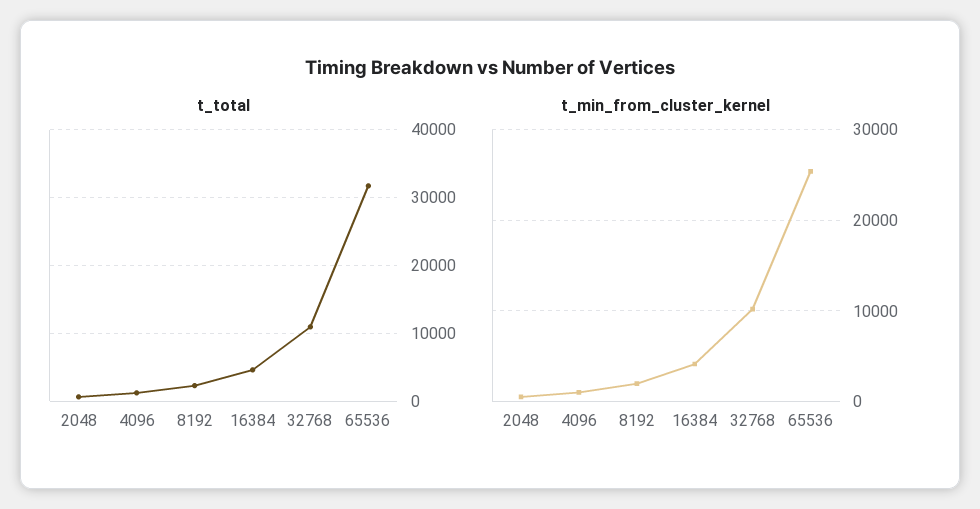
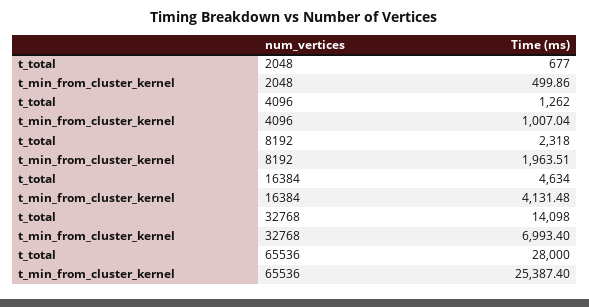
  {
    "t_total": {
      "2048": 677,
      "4096": 1262,
      "8192": 2318,
      "16384": 4634,
-     "32768": 11000,
+     "32768": 14098,
-     "65536": 32000
+     "65536": 28000
    },
    "t_min_from_cluster_kernel": {
      "2048": 499.86,
      "4096": 1007.04,
      "8192": 1963.51,
      "16384": 4131.48,
-     "32768": 10000,
+     "32768": 6993.4,
      "65536": 25387.4
    }
  }

